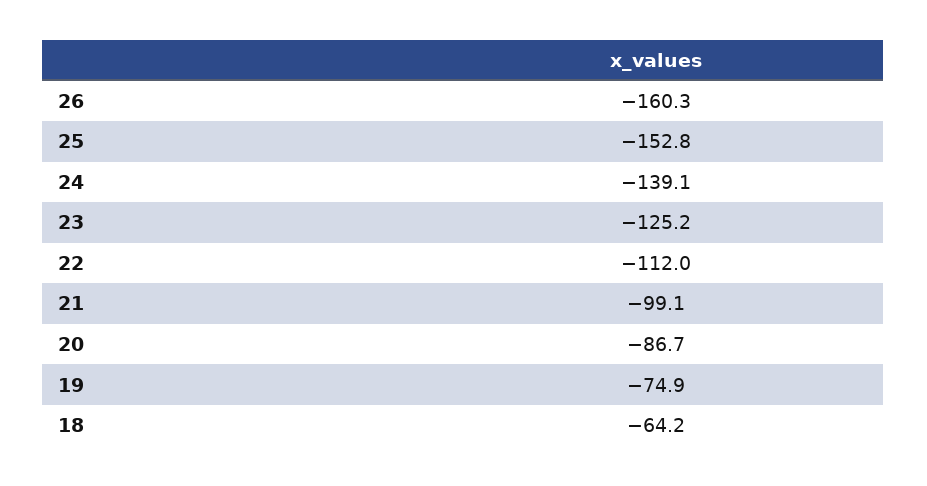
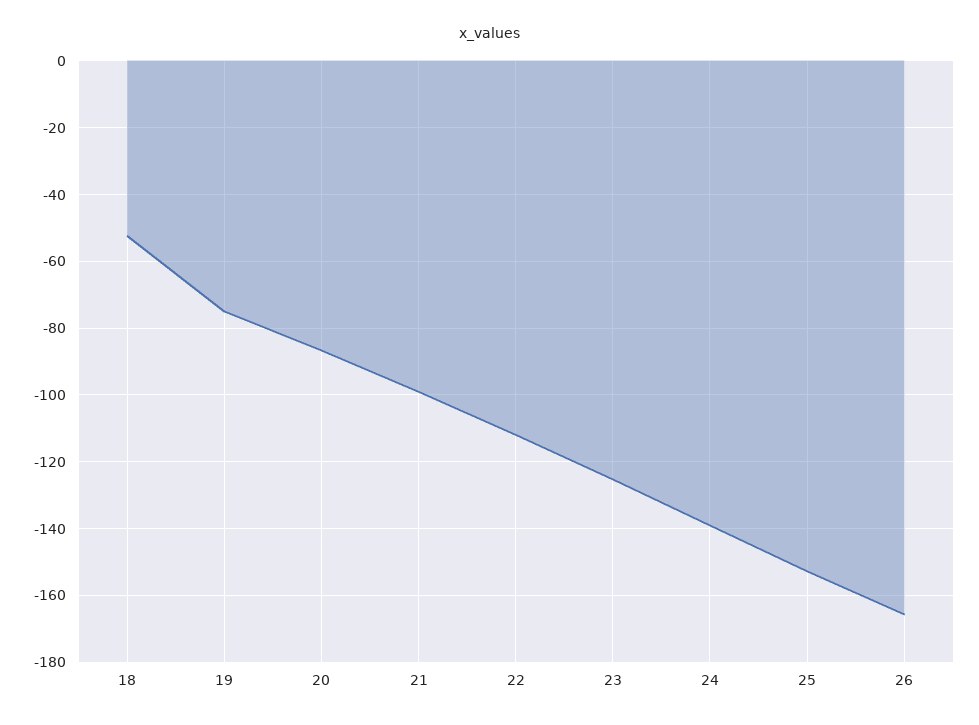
  {
-   "26": -160.3,
+   "26": -166,
    "25": -152.8,
    "24": -139.1,
    "23": -125.2,
    "22": -112,
    "21": -99.1,
    "20": -86.7,
    "19": -74.9,
-   "18": -64.2
+   "18": -52
  }

